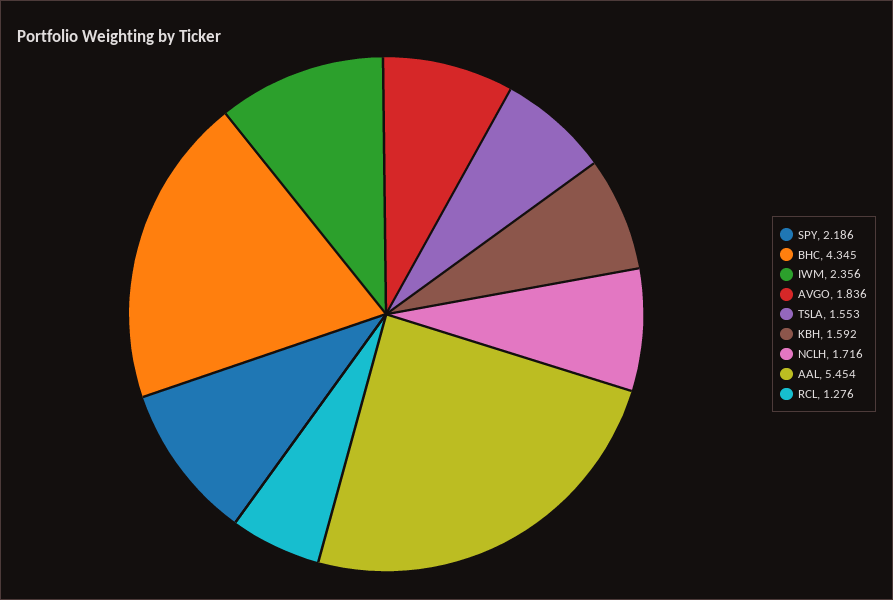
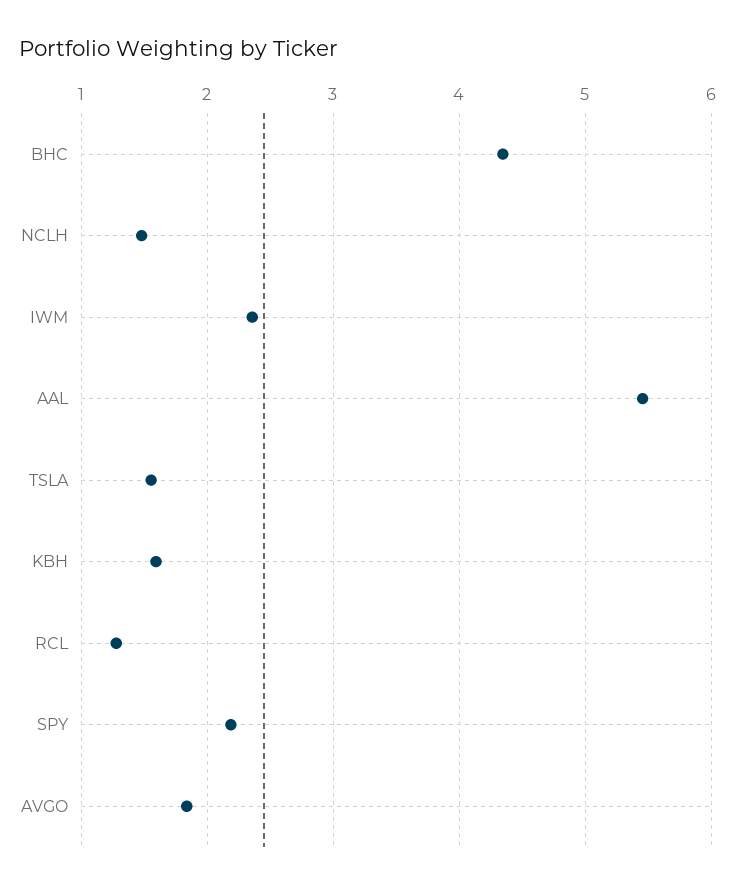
  {
    "SPY": 2.186,
    "BHC": 4.345,
    "IWM": 2.356,
    "AVGO": 1.836,
    "TSLA": 1.553,
    "KBH": 1.592,
-   "NCLH": 1.716,
+   "NCLH": 1.5,
    "AAL": 5.454,
    "RCL": 1.276
  }

